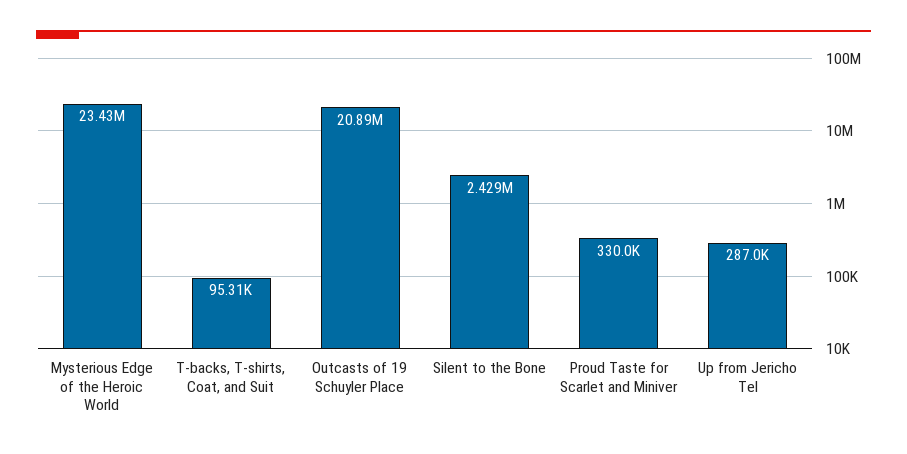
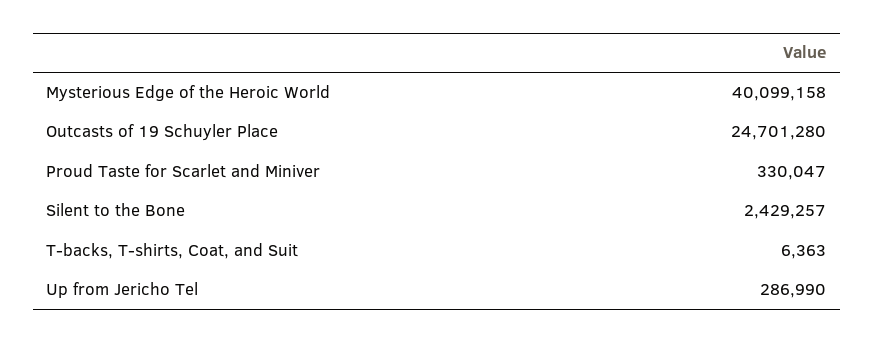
  {
-   "Mysterious Edge of the Heroic World": 23430000,
+   "Mysterious Edge of the Heroic World": 40099158,
-   "T-backs, T-shirts, Coat, and Suit": 95310,
+   "T-backs, T-shirts, Coat, and Suit": 6363,
-   "Outcasts of 19 Schuyler Place": 20890000,
+   "Outcasts of 19 Schuyler Place": 24701280,
    "Silent to the Bone": 2429257,
    "Proud Taste for Scarlet and Miniver": 330047,
    "Up from Jericho Tel": 286990
  }

